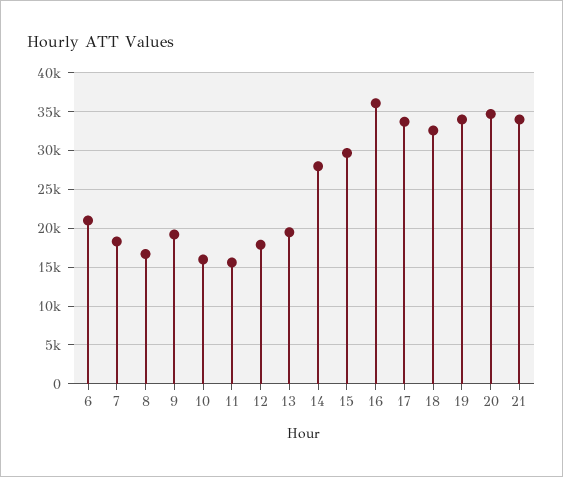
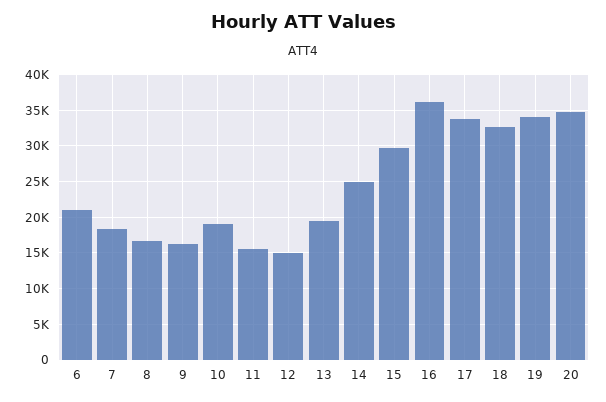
  {
    "6": 21000,
    "7": 18000,
    "8": 17000,
-   "9": 19000,
+   "9": 16000,
-   "10": 16000,
+   "10": 19000,
    "11": 16000,
-   "12": 18000,
+   "12": 15000,
    "13": 20000,
-   "14": 28000,
+   "14": 25000,
    "15": 30000,
    "16": 36000,
    "17": 34000,
    "18": 33000,
    "19": 34000,
-   "20": 35000,
+   "20": 35000
-   "21": 34000
  }

